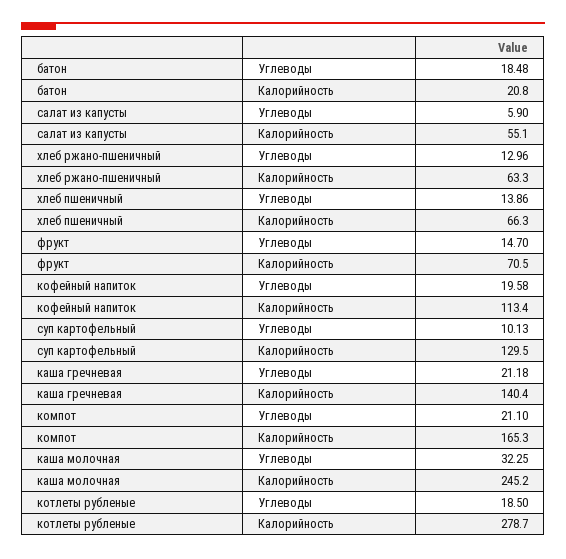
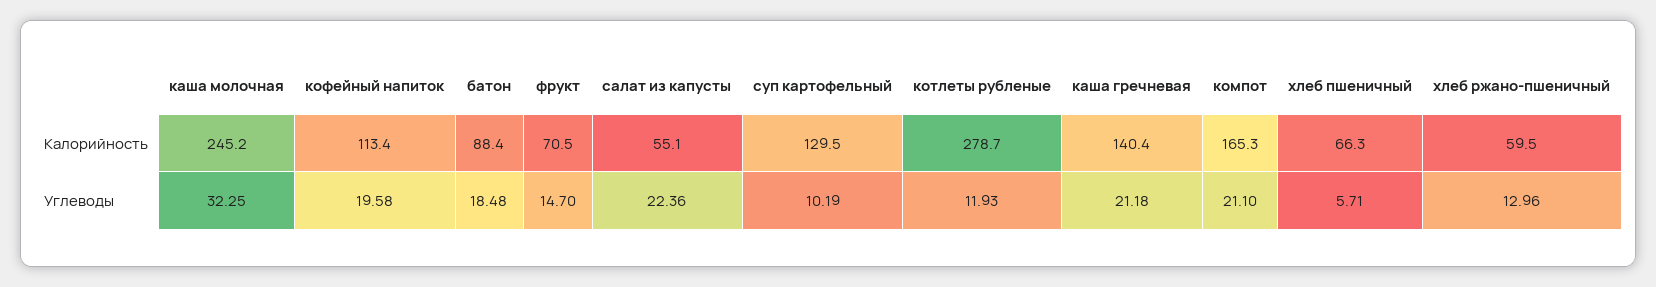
  {
    "батон": {
      "Углеводы": 18.48,
-     "Калорийность": 20.8
+     "Калорийность": 88.4
    },
    "салат из капусты": {
-     "Углеводы": 5.9,
+     "Углеводы": 22.36,
      "Калорийность": 55.1
    },
    "хлеб ржано-пшеничный": {
      "Углеводы": 12.96,
-     "Калорийность": 63.3
+     "Калорийность": 59.5
    },
    "хлеб пшеничный": {
-     "Углеводы": 13.86,
+     "Углеводы": 5.71,
      "Калорийность": 66.3
    },
    "фрукт": {
      "Углеводы": 14.7,
      "Калорийность": 70.5
    },
    "кофейный напиток": {
      "Углеводы": 19.58,
      "Калорийность": 113.4
    },
    "суп картофельный": {
-     "Углеводы": 10.13,
+     "Углеводы": 10.19,
      "Калорийность": 129.5
    },
    "каша гречневая": {
      "Углеводы": 21.18,
      "Калорийность": 140.4
    },
    "компот": {
      "Углеводы": 21.1,
      "Калорийность": 165.3
    },
    "каша молочная": {
      "Углеводы": 32.25,
      "Калорийность": 245.2
    },
    "котлеты рубленые": {
-     "Углеводы": 18.5,
+     "Углеводы": 11.93,
      "Калорийность": 278.7
    }
  }

